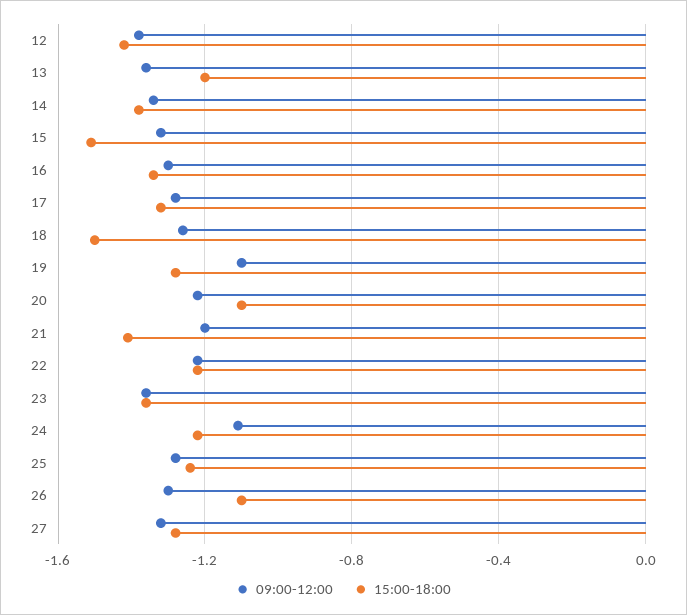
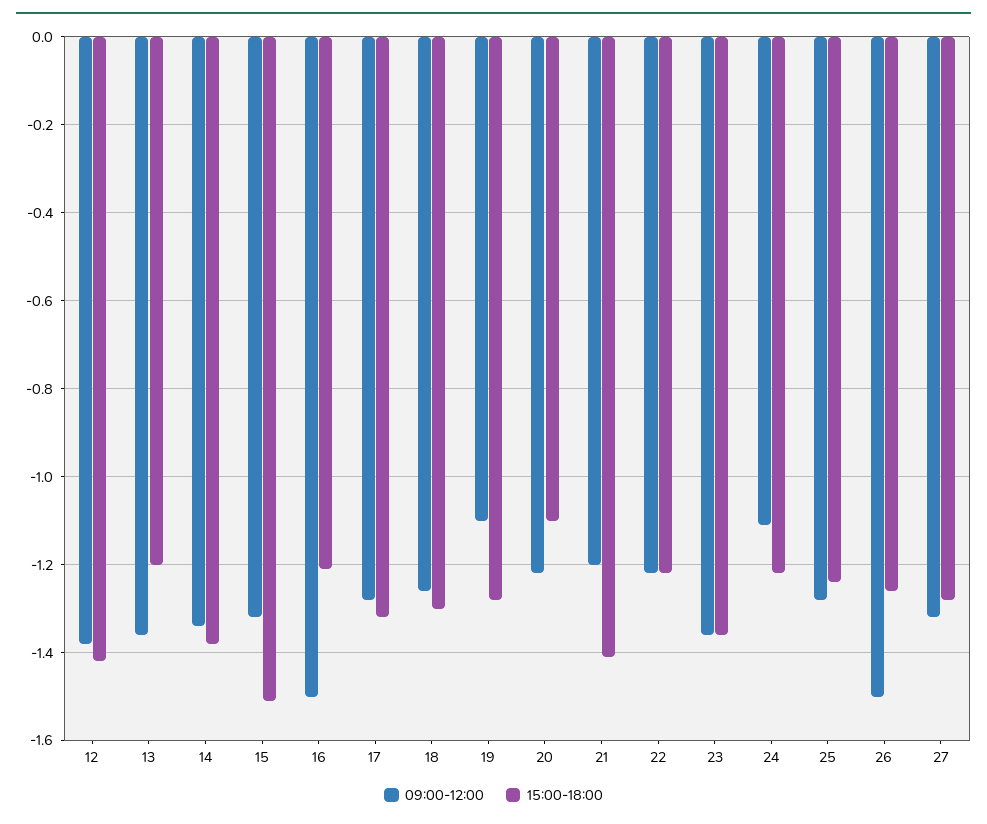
  {
    "09:00-12:00": {
      "12": -1.4,
      "13": -1.35,
      "14": -1.35,
      "15": -1.3,
-     "16": -1.3,
+     "16": -1.5,
      "17": -1.3,
      "18": -1.25,
      "19": -1.1,
      "20": -1.2,
      "21": -1.2,
      "22": -1.2,
      "23": -1.35,
      "24": -1.1,
      "25": -1.3,
-     "26": -1.3,
+     "26": -1.5,
      "27": -1.3
    },
    "15:00-18:00": {
      "12": -1.4,
      "13": -1.2,
      "14": -1.4,
      "15": -1.5,
-     "16": -1.35,
+     "16": -1.2,
      "17": -1.3,
-     "18": -1.5,
+     "18": -1.3,
      "19": -1.3,
      "20": -1.1,
      "21": -1.4,
      "22": -1.2,
      "23": -1.35,
      "24": -1.2,
      "25": -1.25,
-     "26": -1.1,
+     "26": -1.25,
      "27": -1.3
    }
  }

